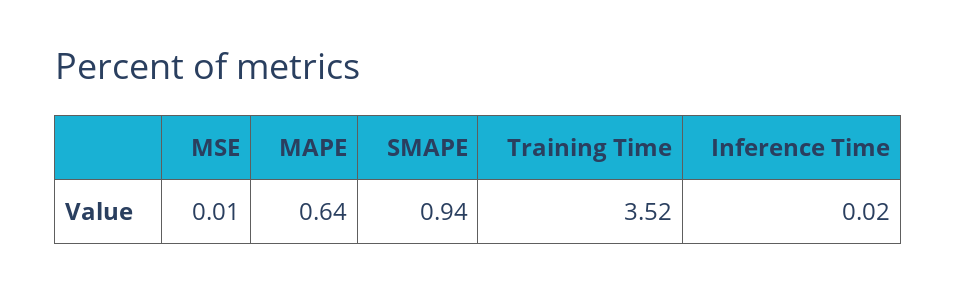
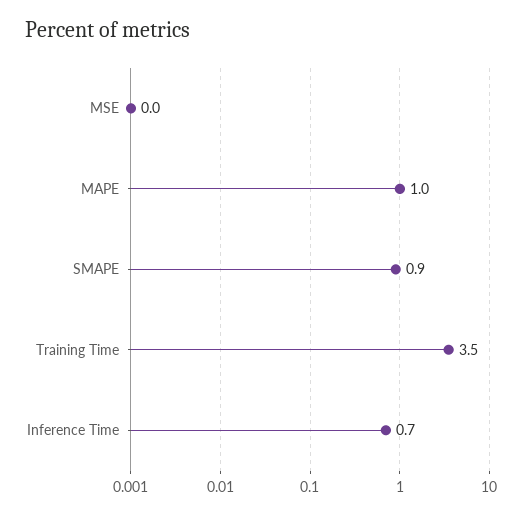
  {
    "MSE": 0.01,
-   "MAPE": 0.64,
+   "MAPE": 1,
    "SMAPE": 0.94,
    "Training Time": 3.52,
-   "Inference Time": 0.02
+   "Inference Time": 0.7
  }

